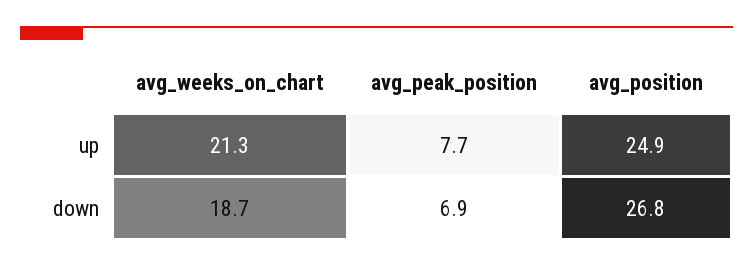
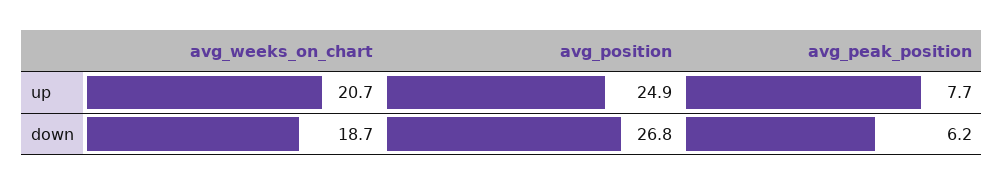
  {
    "avg_weeks_on_chart": {
-     "up": 21.3,
+     "up": 20.7,
      "down": 18.7
    },
    "avg_peak_position": {
      "up": 7.7,
-     "down": 6.9
+     "down": 6.2
    },
    "avg_position": {
      "up": 24.9,
      "down": 26.8
    }
  }

